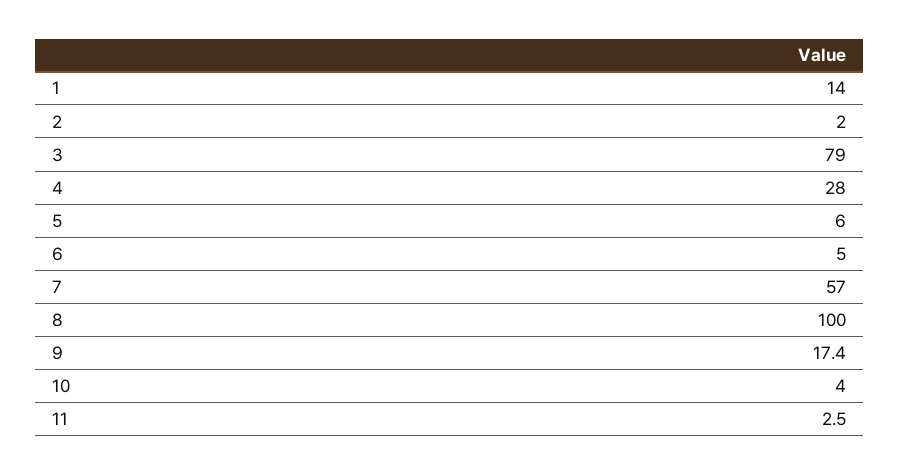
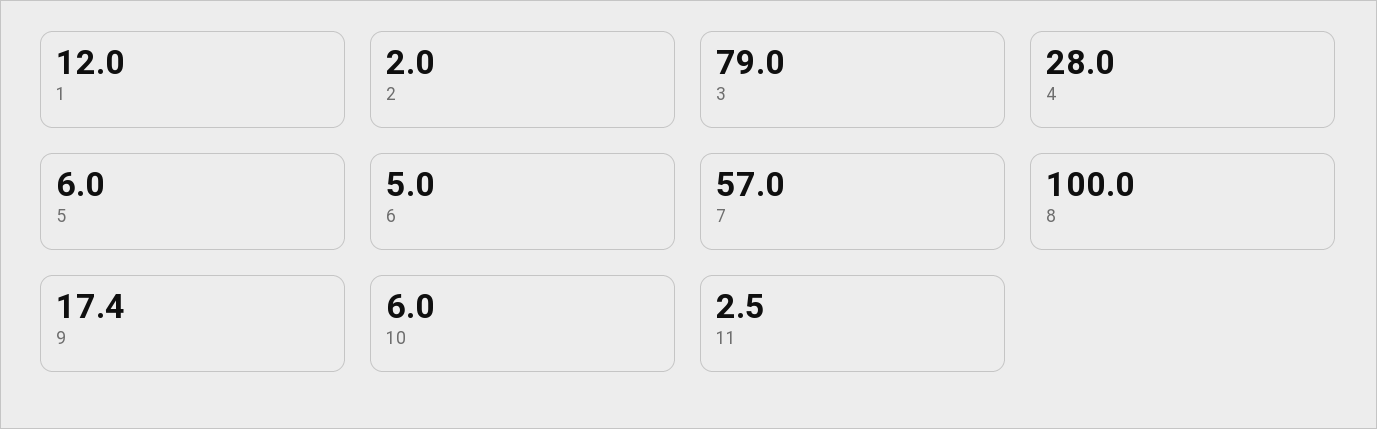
  {
-   "1": 14,
+   "1": 12,
    "2": 2,
    "3": 79,
    "4": 28,
    "5": 6,
    "6": 5,
    "7": 57,
    "8": 100,
    "9": 17.4,
-   "10": 4,
+   "10": 6,
    "11": 2.5
  }

